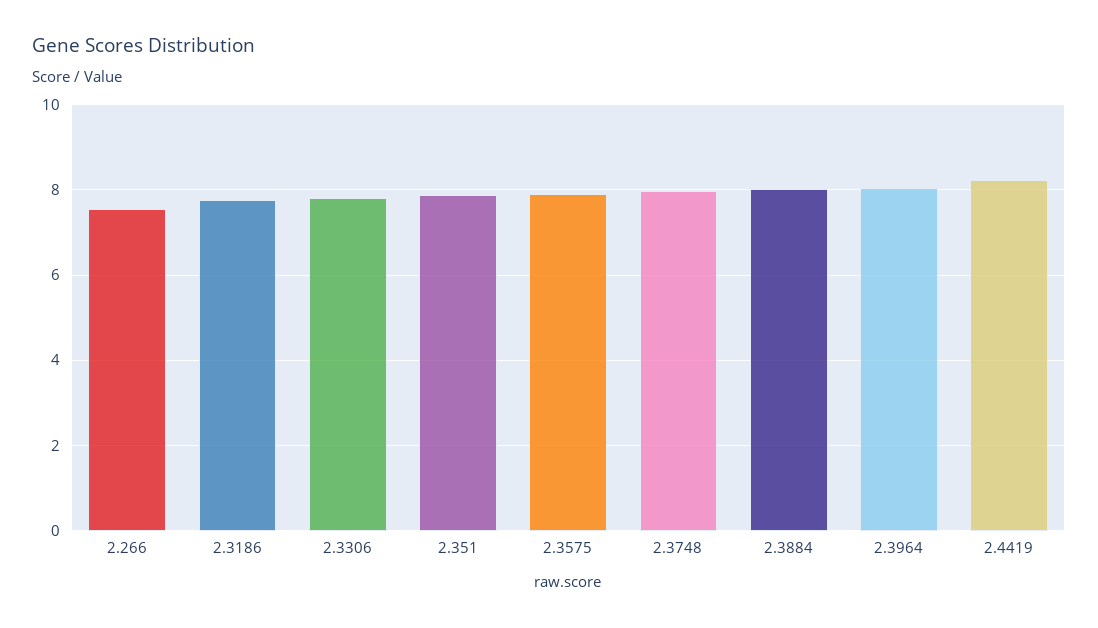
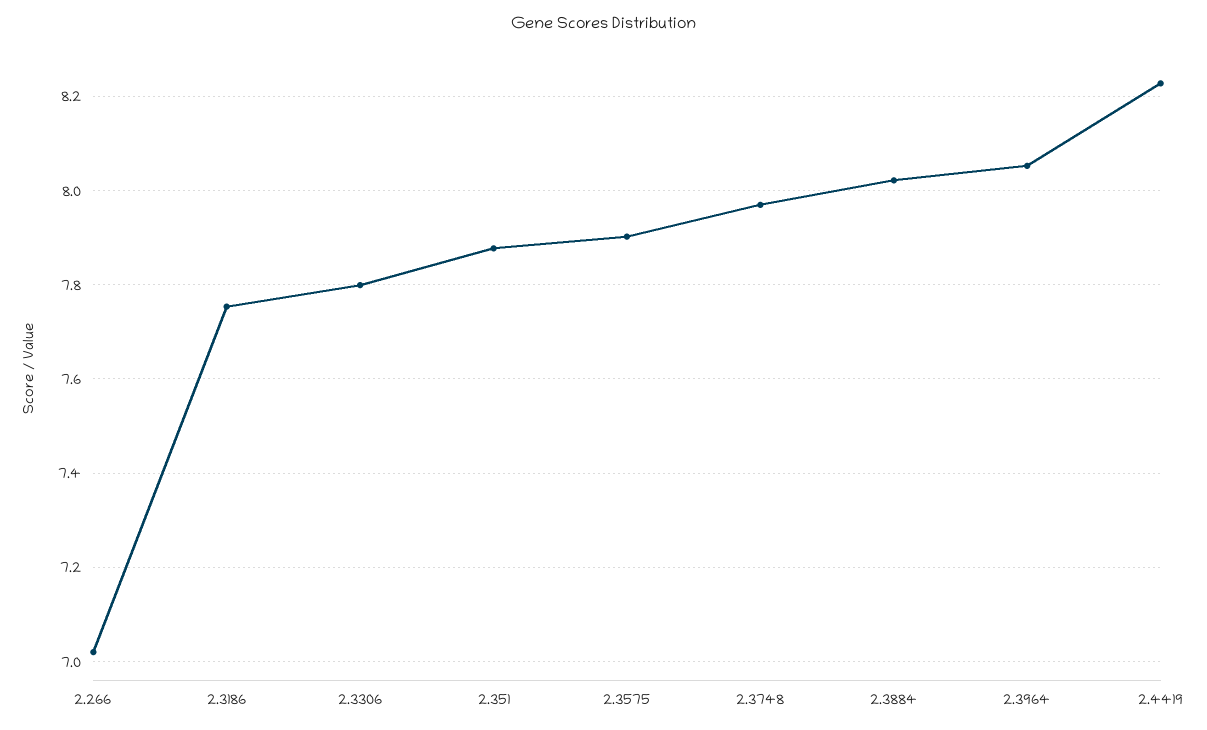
  {
-   "2.266": 7.6,
+   "2.266": 7.02,
    "2.3186": 7.76,
    "2.3306": 7.8,
    "2.351": 7.88,
    "2.3575": 7.9,
    "2.3748": 7.96,
    "2.3884": 8.02,
    "2.3964": 8.06,
    "2.4419": 8.22
  }

